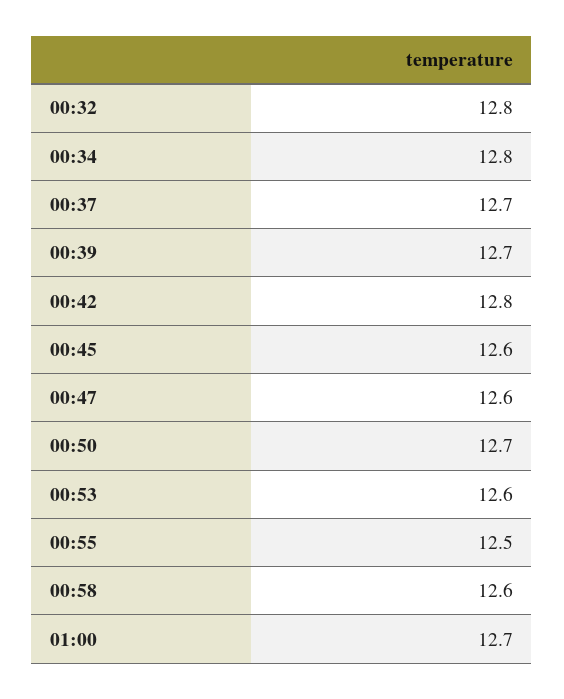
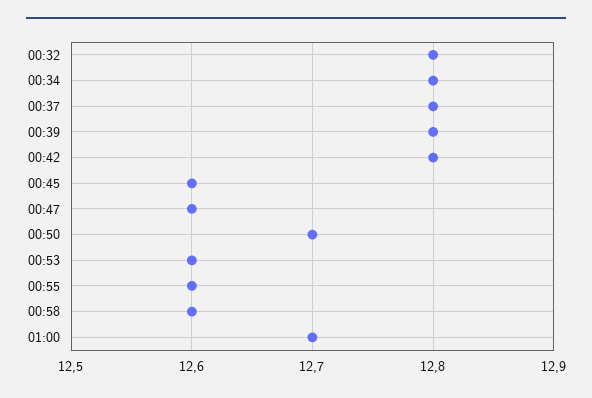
  {
    "00:32": 12.8,
    "00:34": 12.8,
-   "00:37": 12.7,
+   "00:37": 12.8,
-   "00:39": 12.7,
+   "00:39": 12.8,
    "00:42": 12.8,
    "00:45": 12.6,
    "00:47": 12.6,
    "00:50": 12.7,
    "00:53": 12.6,
-   "00:55": 12.5,
+   "00:55": 12.6,
    "00:58": 12.6,
    "01:00": 12.7
  }

